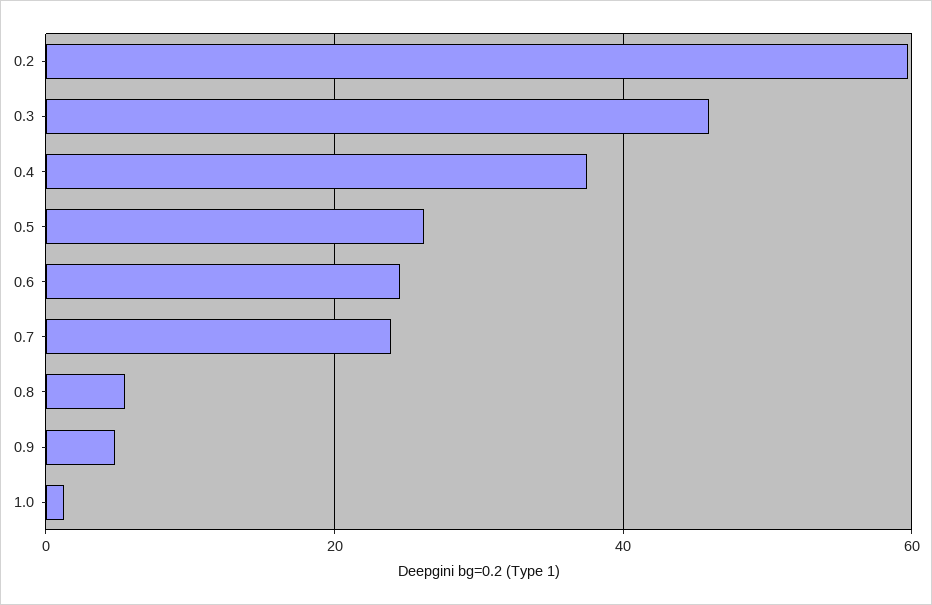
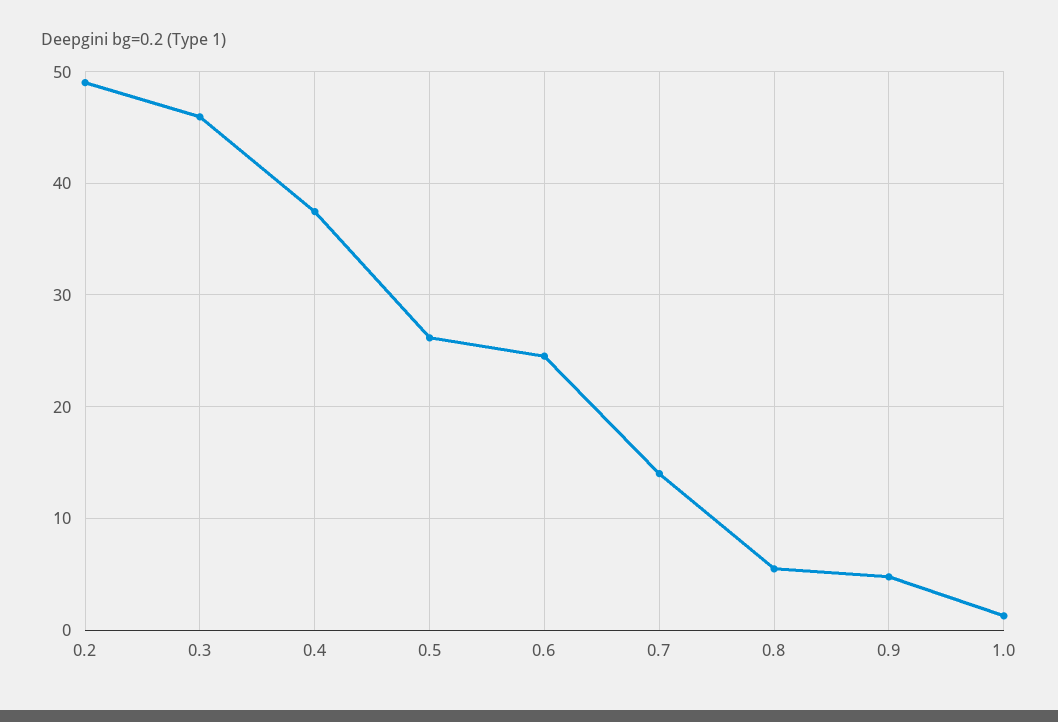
  {
-   "0.2": 60,
+   "0.2": 49,
    "0.3": 46,
    "0.4": 37,
    "0.5": 26,
    "0.6": 25,
-   "0.7": 24,
+   "0.7": 14,
    "0.8": 5,
    "0.9": 5,
    "1.0": 1
  }

